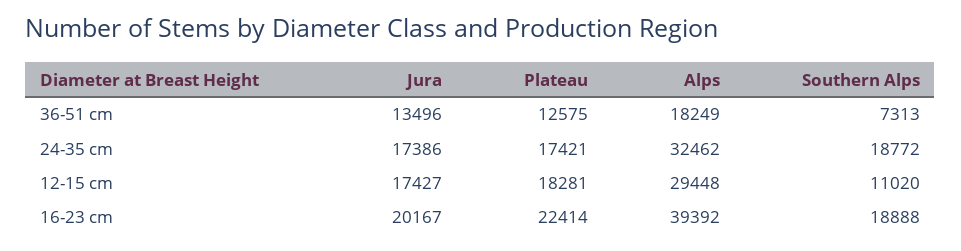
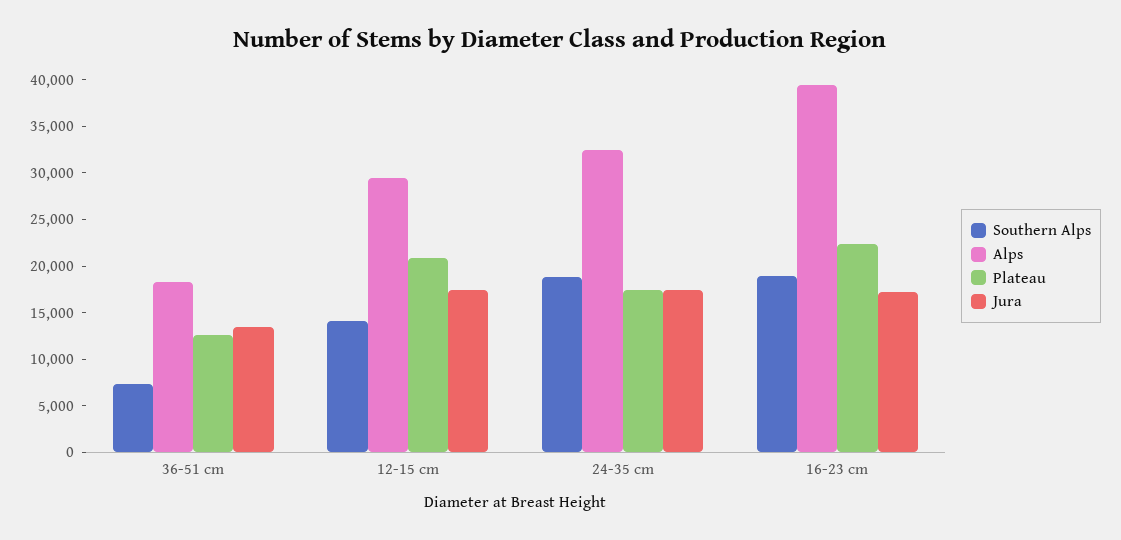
  {
    "Jura": {
      "36-51 cm": 13496,
      "24-35 cm": 17386,
      "12-15 cm": 17427,
-     "16-23 cm": 20167
+     "16-23 cm": 17000
    },
    "Plateau": {
      "36-51 cm": 12575,
      "24-35 cm": 17421,
-     "12-15 cm": 18281,
+     "12-15 cm": 21000,
      "16-23 cm": 22414
    },
    "Alps": {
      "36-51 cm": 18249,
      "24-35 cm": 32462,
      "12-15 cm": 29448,
      "16-23 cm": 39392
    },
    "Southern Alps": {
      "36-51 cm": 7313,
      "24-35 cm": 18772,
-     "12-15 cm": 11020,
+     "12-15 cm": 14000,
      "16-23 cm": 18888
    }
  }

